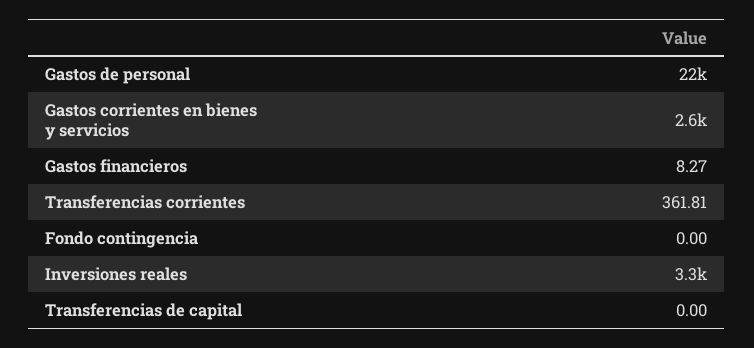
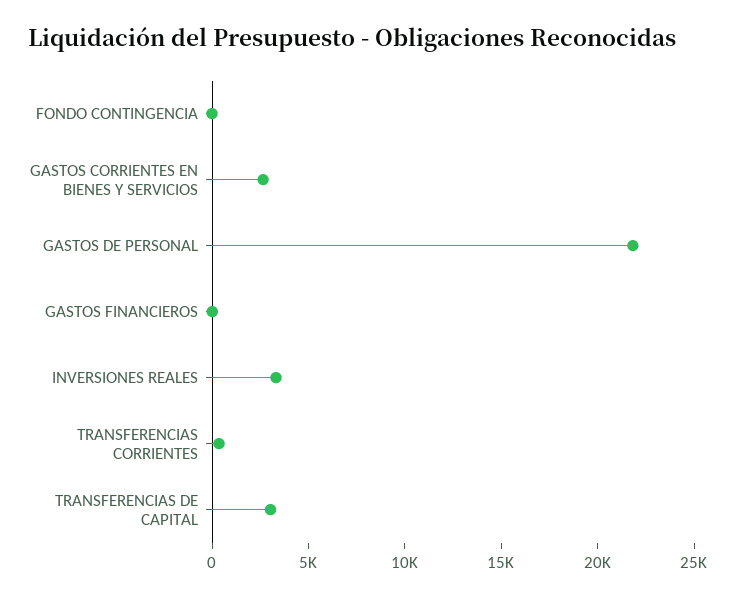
  {
    "Gastos de personal": 22000,
    "Gastos corrientes en bienes y servicios": 2600,
    "Gastos financieros": 8.27,
    "Transferencias corrientes": 361.81,
    "Fondo contingencia": 0,
    "Inversiones reales": 3300,
-   "Transferencias de capital": 0
+   "Transferencias de capital": 3000
  }

